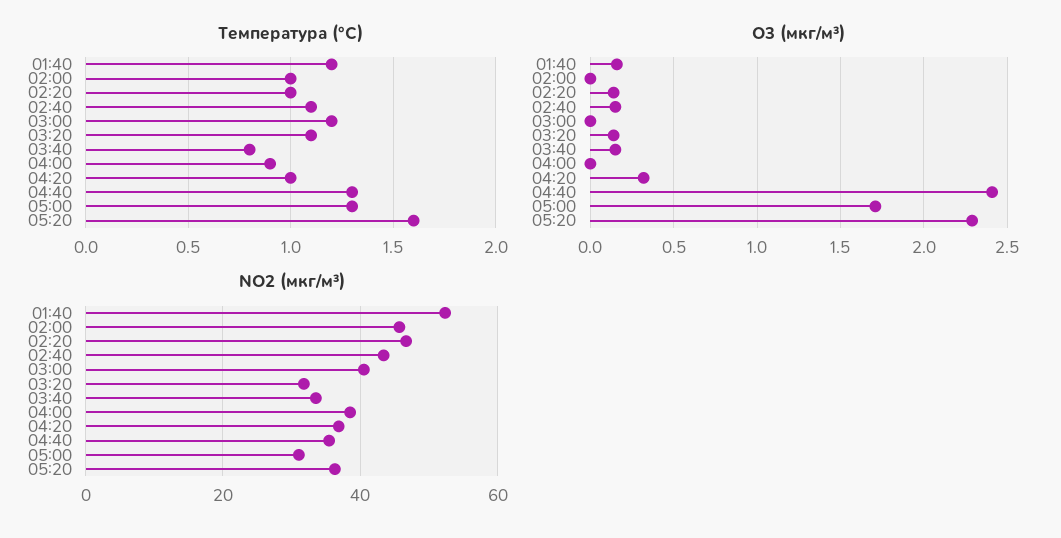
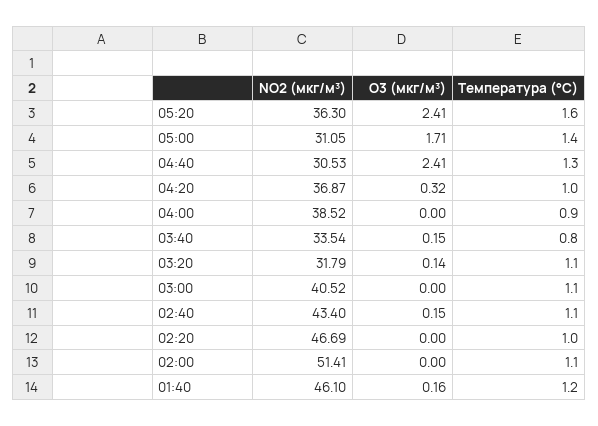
  {
    "Температура (°C)": {
      "01:40": 1.2,
-     "02:00": 1,
+     "02:00": 1.1,
      "02:20": 1,
      "02:40": 1.1,
-     "03:00": 1.2,
+     "03:00": 1.1,
      "03:20": 1.1,
      "03:40": 0.8,
      "04:00": 0.9,
      "04:20": 1,
      "04:40": 1.3,
-     "05:00": 1.3,
+     "05:00": 1.4,
      "05:20": 1.6
    },
    "O3 (мкг/м³)": {
      "01:40": 0.16,
      "02:00": 0,
-     "02:20": 0.15,
+     "02:20": 0,
      "02:40": 0.15,
      "03:00": 0,
      "03:20": 0.14,
      "03:40": 0.15,
      "04:00": 0,
      "04:20": 0.32,
      "04:40": 2.41,
      "05:00": 1.71,
-     "05:20": 2.3
+     "05:20": 2.41
    },
    "NO2 (мкг/м³)": {
-     "01:40": 52,
+     "01:40": 46.1,
-     "02:00": 46,
+     "02:00": 51.41,
      "02:20": 46.69,
      "02:40": 43.4,
      "03:00": 40.52,
      "03:20": 31.79,
      "03:40": 33.54,
      "04:00": 38.52,
      "04:20": 36.87,
-     "04:40": 36,
+     "04:40": 30.53,
      "05:00": 31.05,
      "05:20": 36.3
    }
  }

